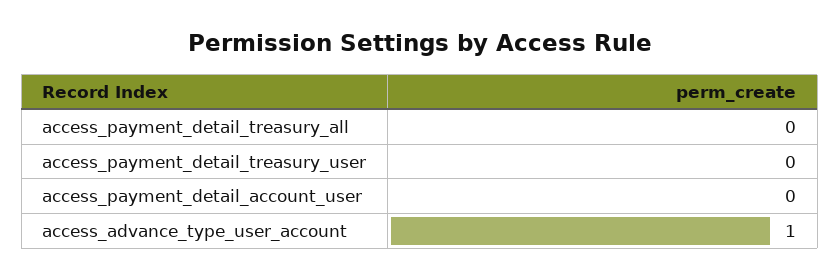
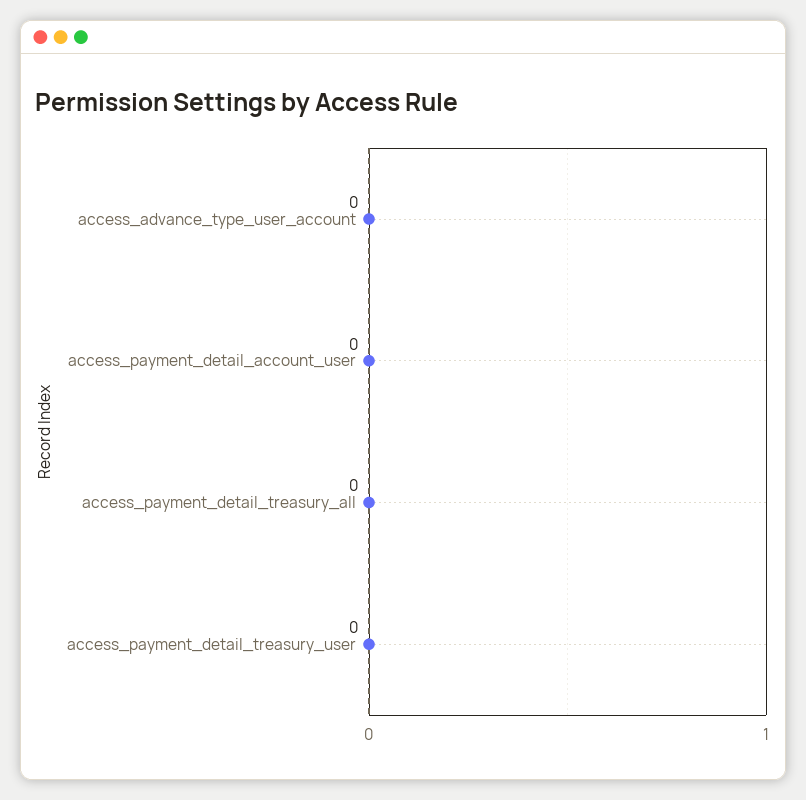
  {
    "access_payment_detail_treasury_all": 0,
    "access_payment_detail_treasury_user": 0,
    "access_payment_detail_account_user": 0,
-   "access_advance_type_user_account": 1
+   "access_advance_type_user_account": 0
  }

